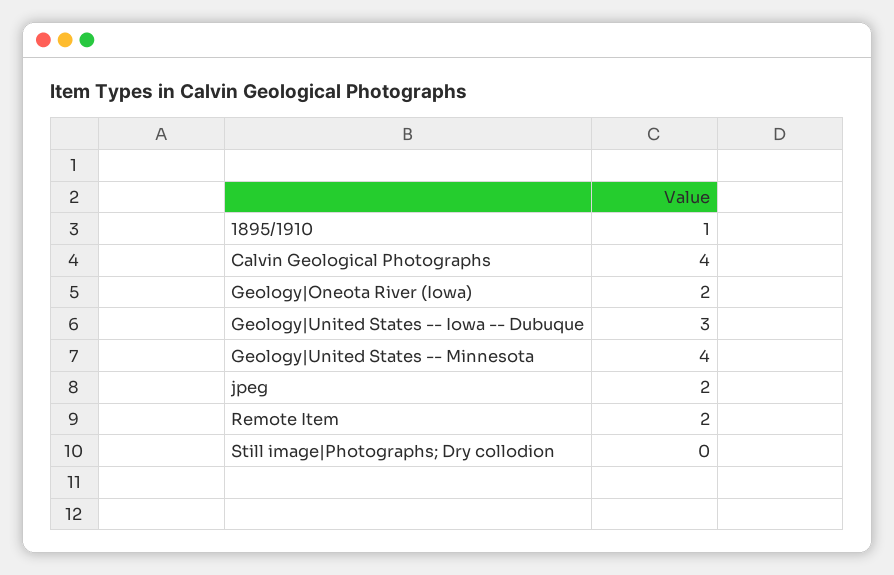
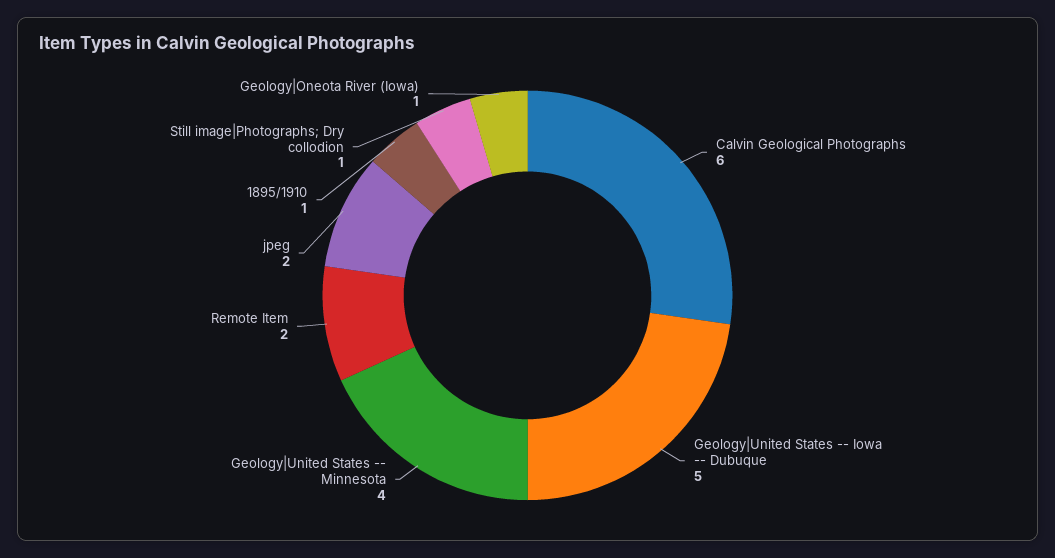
  {
    "1895/1910": 1,
-   "Calvin Geological Photographs": 4,
+   "Calvin Geological Photographs": 6,
-   "Geology|Oneota River (Iowa)": 2,
+   "Geology|Oneota River (Iowa)": 1,
-   "Geology|United States -- Iowa -- Dubuque": 3,
+   "Geology|United States -- Iowa -- Dubuque": 5,
    "Geology|United States -- Minnesota": 4,
    "jpeg": 2,
    "Remote Item": 2,
-   "Still image|Photographs; Dry collodion": 0
+   "Still image|Photographs; Dry collodion": 1
  }

